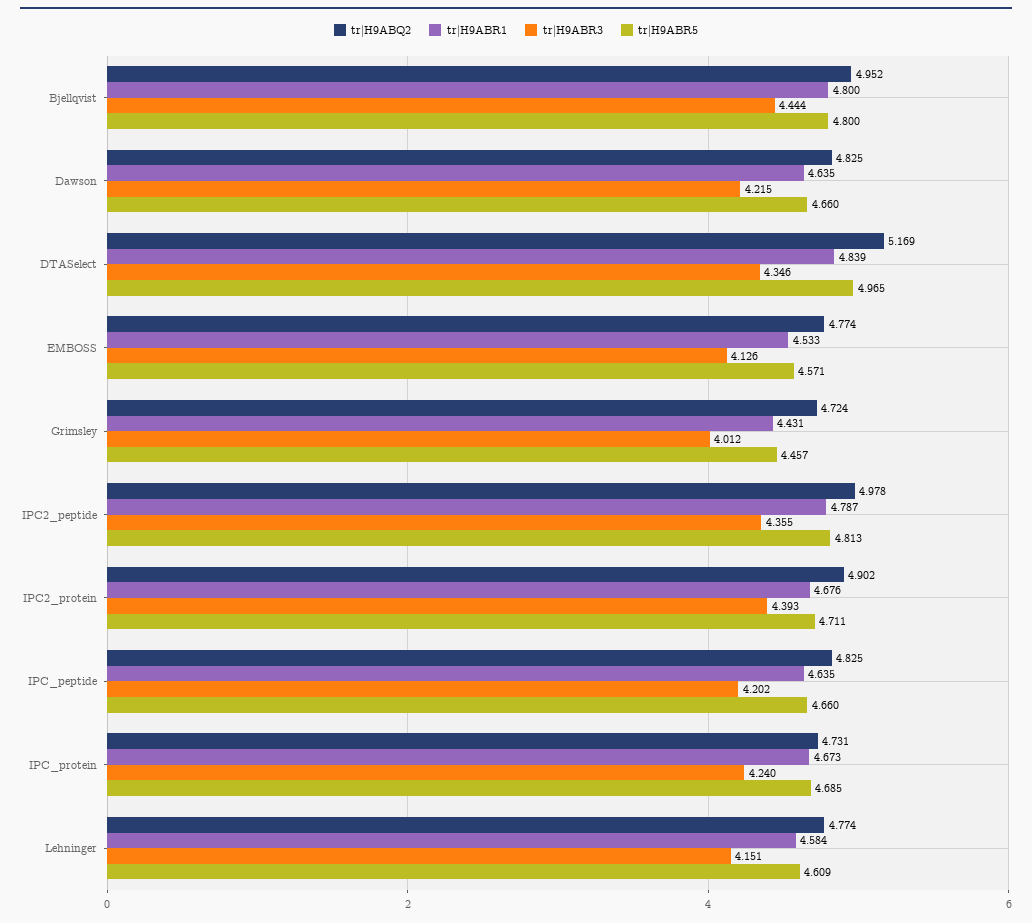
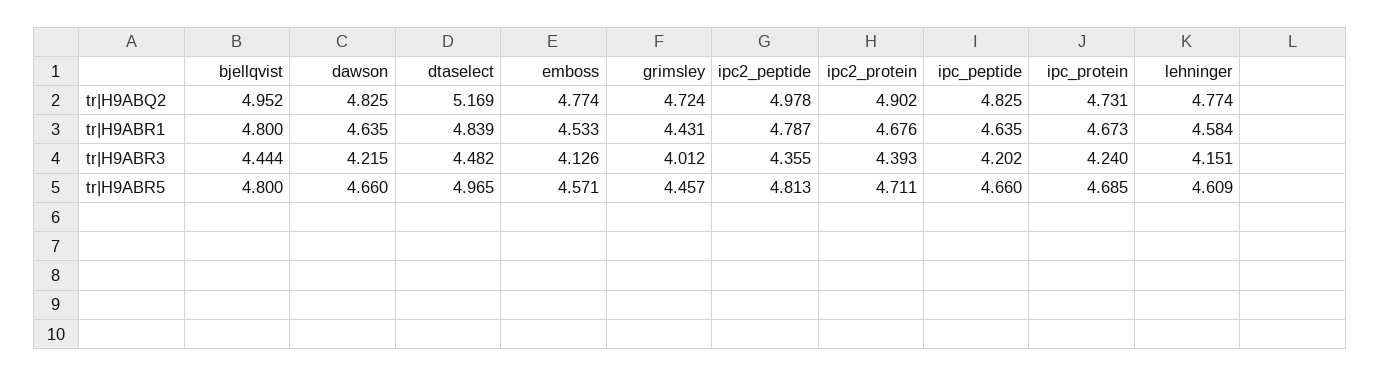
  {
    "tr|H9ABQ2": {
      "Bjellqvist": 4.952,
      "Dawson": 4.825,
      "DTASelect": 5.169,
      "EMBOSS": 4.774,
      "Grimsley": 4.724,
      "IPC2_peptide": 4.978,
      "IPC2_protein": 4.902,
      "IPC_peptide": 4.825,
      "IPC_protein": 4.731,
      "Lehninger": 4.774
    },
    "tr|H9ABR1": {
      "Bjellqvist": 4.8,
      "Dawson": 4.635,
      "DTASelect": 4.839,
      "EMBOSS": 4.533,
      "Grimsley": 4.431,
      "IPC2_peptide": 4.787,
      "IPC2_protein": 4.676,
      "IPC_peptide": 4.635,
      "IPC_protein": 4.673,
      "Lehninger": 4.584
    },
    "tr|H9ABR3": {
      "Bjellqvist": 4.444,
      "Dawson": 4.215,
-     "DTASelect": 4.346,
+     "DTASelect": 4.482,
      "EMBOSS": 4.126,
      "Grimsley": 4.012,
      "IPC2_peptide": 4.355,
      "IPC2_protein": 4.393,
      "IPC_peptide": 4.202,
      "IPC_protein": 4.24,
      "Lehninger": 4.151
    },
    "tr|H9ABR5": {
      "Bjellqvist": 4.8,
      "Dawson": 4.66,
      "DTASelect": 4.965,
      "EMBOSS": 4.571,
      "Grimsley": 4.457,
      "IPC2_peptide": 4.813,
      "IPC2_protein": 4.711,
      "IPC_peptide": 4.66,
      "IPC_protein": 4.685,
      "Lehninger": 4.609
    }
  }

